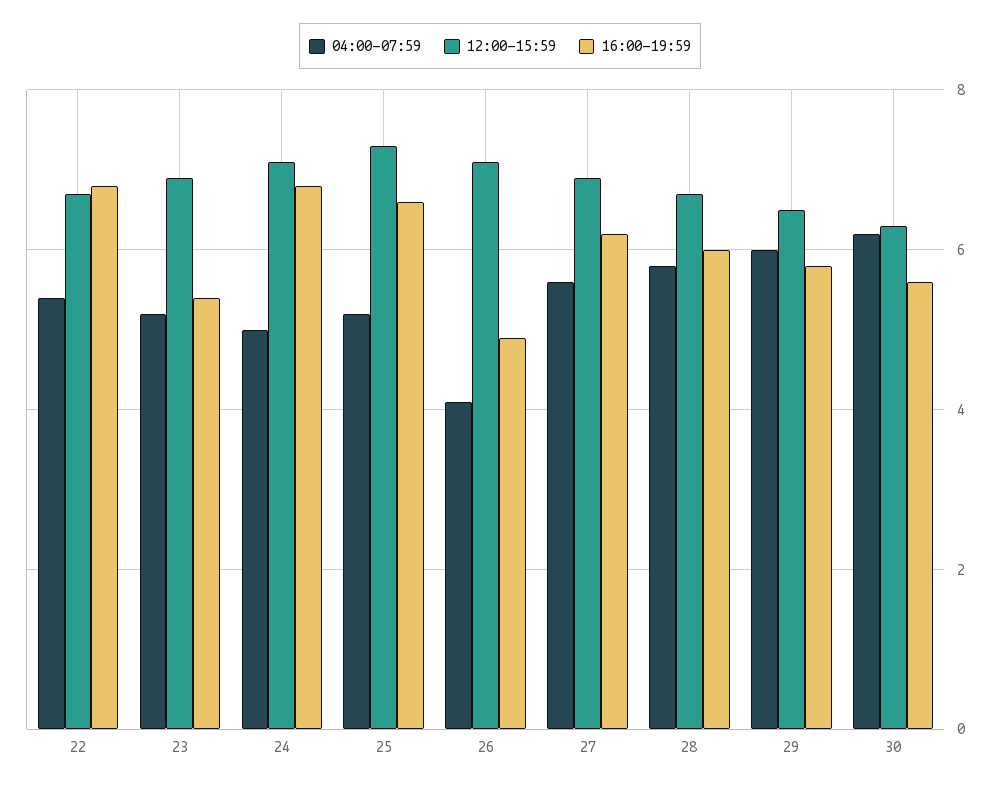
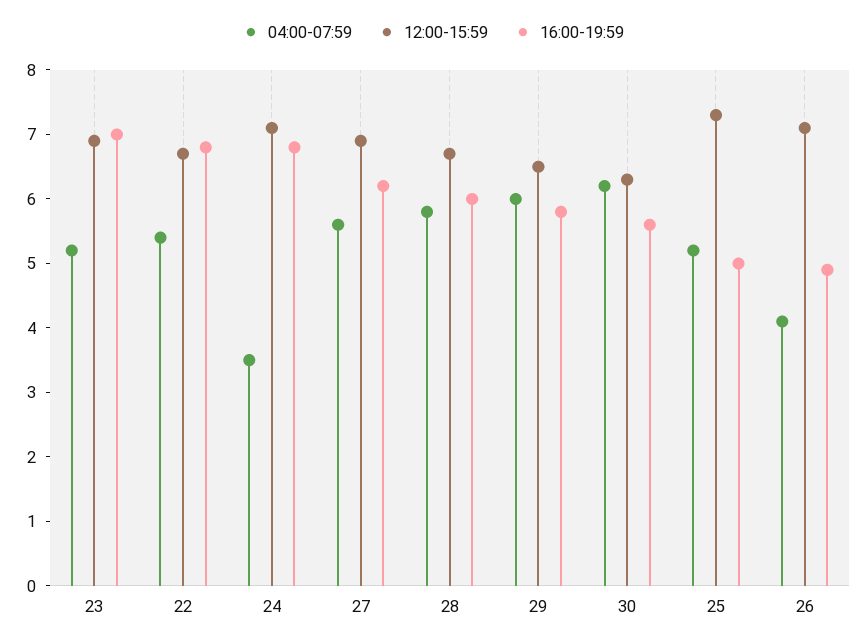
  {
    "04:00-07:59": {
      "22": 5.5,
      "23": 5,
-     "24": 5,
+     "24": 3.5,
      "25": 5,
      "26": 4,
      "27": 5.5,
      "28": 6,
      "29": 6,
      "30": 6
    },
    "12:00-15:59": {
      "22": 6.5,
      "23": 7,
      "24": 7,
      "25": 7.5,
      "26": 7,
      "27": 7,
      "28": 6.5,
      "29": 6.5,
      "30": 6.5
    },
    "16:00-19:59": {
      "22": 7,
-     "23": 5.5,
+     "23": 7,
      "24": 7,
-     "25": 6.5,
+     "25": 5,
      "26": 5,
      "27": 6,
      "28": 6,
      "29": 6,
      "30": 5.5
    }
  }

